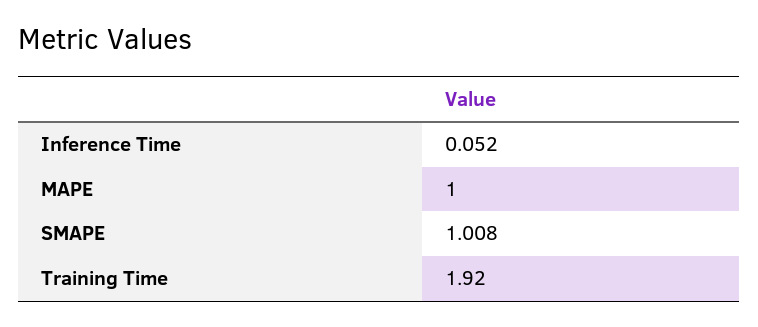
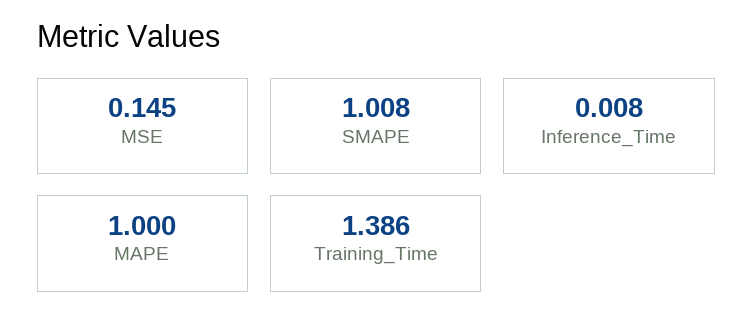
  {
-   "Inference Time": 0.052,
+   "Inference Time": 0.008,
    "MAPE": 1,
    "SMAPE": 1.008,
-   "Training Time": 1.92
+   "Training Time": 1.386,
+   "MSE": 0.145
  }

